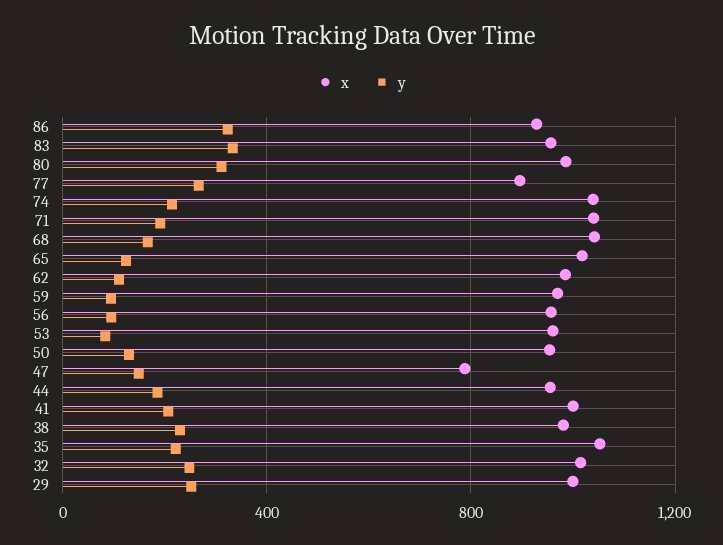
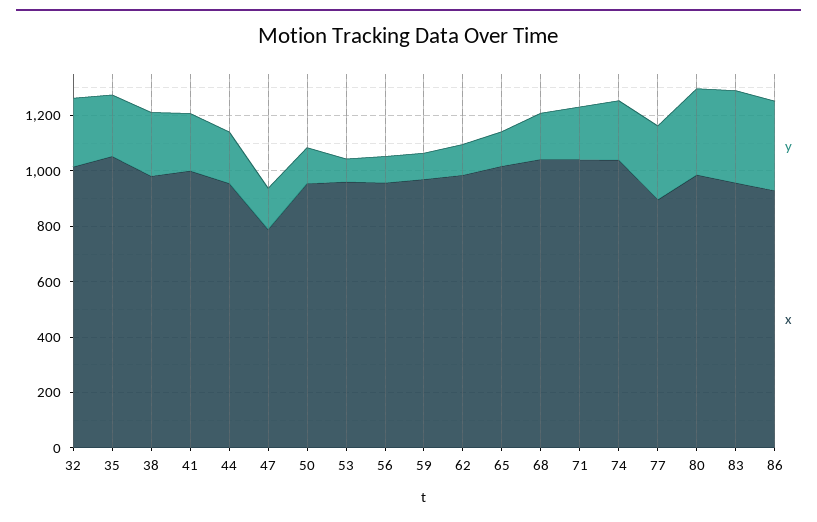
  {
    "x": {
      "86": 950,
      "83": 950,
      "80": 1000,
      "77": 900,
      "74": 1050,
      "71": 1050,
      "68": 1050,
      "65": 1000,
      "62": 1000,
      "59": 950,
      "56": 950,
      "53": 950,
      "50": 950,
      "47": 800,
      "44": 950,
      "41": 1000,
      "38": 1000,
      "35": 1050,
-     "32": 1000,
+     "32": 1000
-     "29": 1000
    },
    "y": {
      "86": 300,
      "83": 350,
      "80": 300,
      "77": 250,
      "74": 200,
      "71": 200,
      "68": 150,
      "65": 100,
      "62": 100,
      "59": 100,
      "56": 100,
      "53": 100,
      "50": 150,
      "47": 150,
      "44": 200,
      "41": 200,
      "38": 250,
      "35": 200,
-     "32": 250,
+     "32": 250
-     "29": 250
    }
  }

